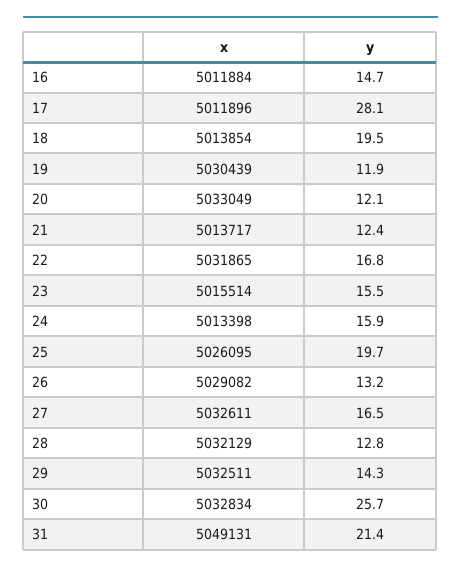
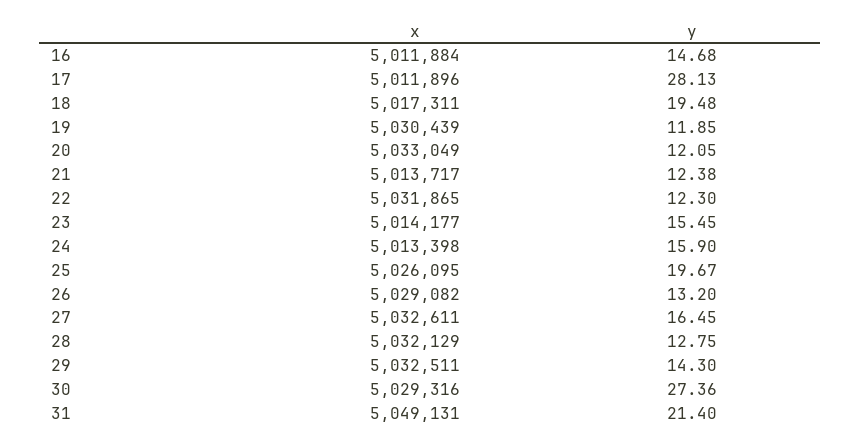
  {
    "x": {
      "16": 5011884,
      "17": 5011896,
-     "18": 5013854,
+     "18": 5017311,
      "19": 5030439,
      "20": 5033049,
      "21": 5013717,
      "22": 5031865,
-     "23": 5015514,
+     "23": 5014177,
      "24": 5013398,
      "25": 5026095,
      "26": 5029082,
      "27": 5032611,
      "28": 5032129,
      "29": 5032511,
-     "30": 5032834,
+     "30": 5029316,
      "31": 5049131
    },
    "y": {
      "16": 14.68,
      "17": 28.13,
      "18": 19.48,
      "19": 11.85,
      "20": 12.05,
      "21": 12.38,
-     "22": 16.8,
+     "22": 12.3,
      "23": 15.45,
      "24": 15.9,
      "25": 19.67,
      "26": 13.2,
      "27": 16.45,
      "28": 12.75,
      "29": 14.3,
-     "30": 25.7,
+     "30": 27.36,
      "31": 21.4
    }
  }

